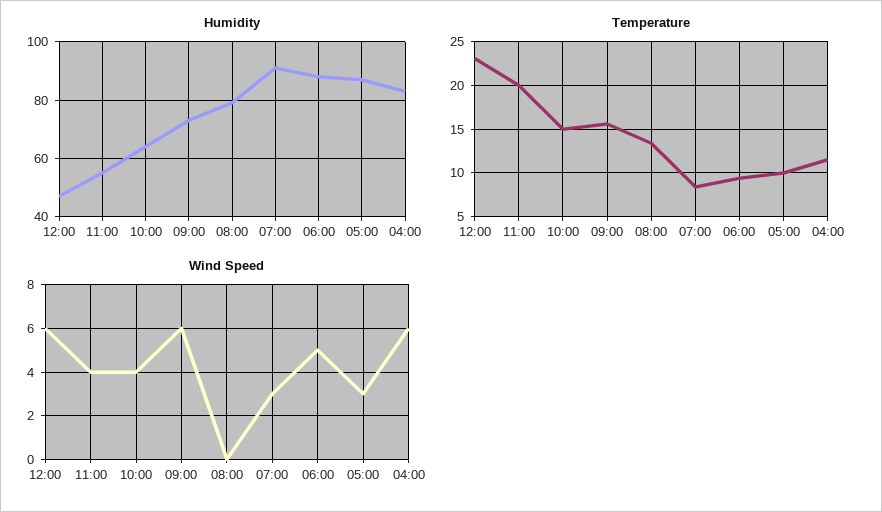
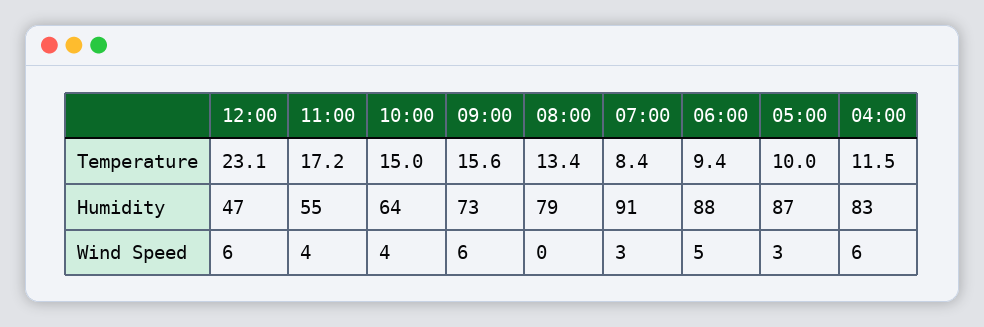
  {
    "Humidity": {
      "12:00": 47,
      "11:00": 55,
      "10:00": 64,
      "09:00": 73,
      "08:00": 79,
      "07:00": 91,
      "06:00": 88,
      "05:00": 87,
      "04:00": 83
    },
    "Temperature": {
      "12:00": 23.1,
-     "11:00": 20,
+     "11:00": 17.2,
      "10:00": 15,
      "09:00": 15.6,
      "08:00": 13.4,
      "07:00": 8.4,
      "06:00": 9.4,
      "05:00": 10,
      "04:00": 11.5
    },
    "Wind Speed": {
      "12:00": 6,
      "11:00": 4,
      "10:00": 4,
      "09:00": 6,
      "08:00": 0,
      "07:00": 3,
      "06:00": 5,
      "05:00": 3,
      "04:00": 6
    }
  }

